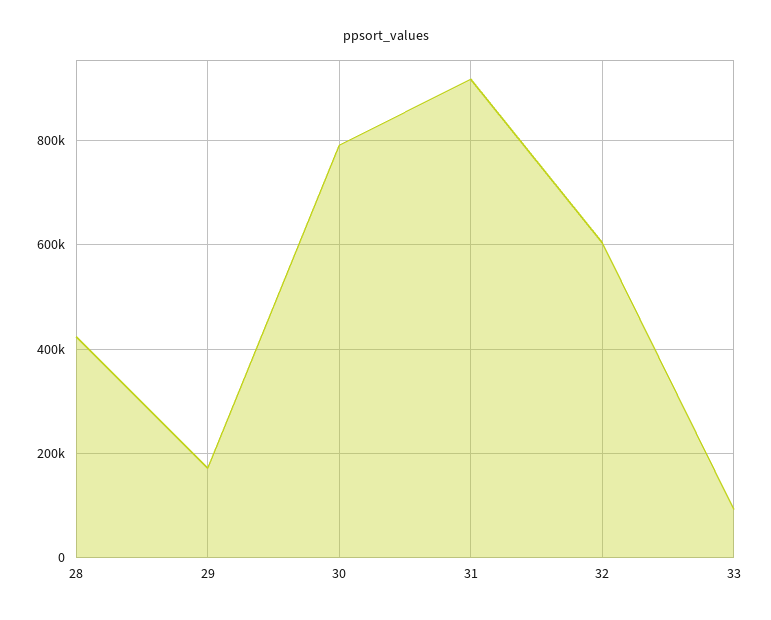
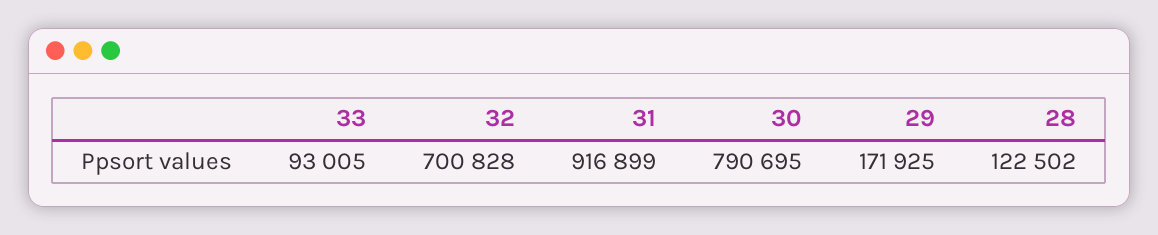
  {
-   "28": 420000,
+   "28": 122502,
    "29": 171925,
    "30": 790695,
    "31": 916899,
-   "32": 600000,
+   "32": 700828,
    "33": 93005
  }

